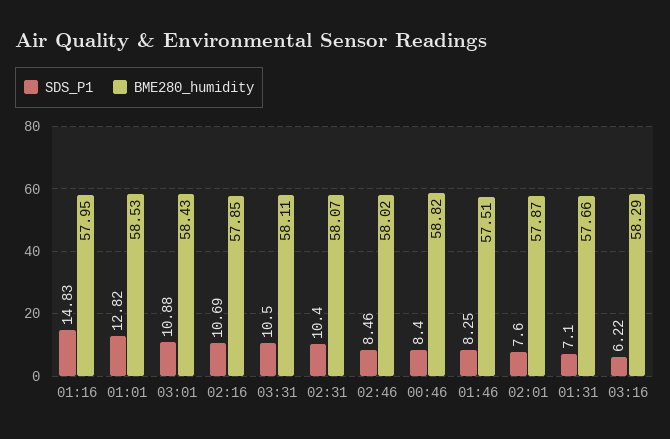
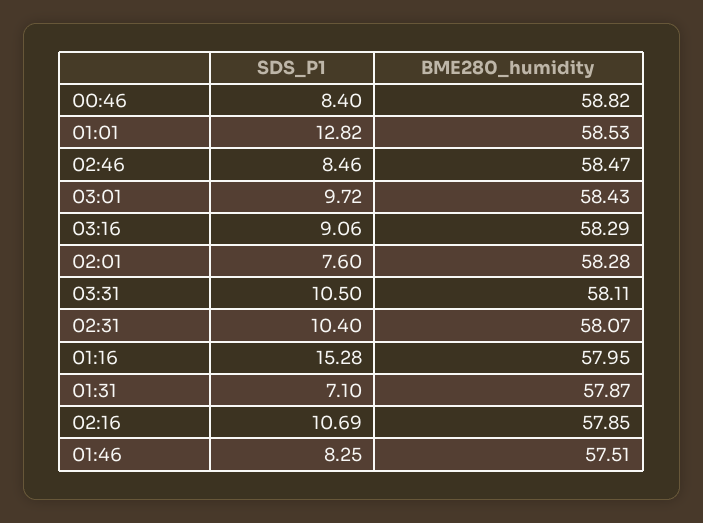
  {
    "SDS_P1": {
-     "01:16": 14.83,
+     "01:16": 15.28,
      "01:01": 12.82,
-     "03:01": 10.88,
+     "03:01": 9.72,
      "02:16": 10.69,
      "03:31": 10.5,
      "02:31": 10.4,
      "02:46": 8.46,
      "00:46": 8.4,
      "01:46": 8.25,
      "02:01": 7.6,
      "01:31": 7.1,
-     "03:16": 6.22
+     "03:16": 9.06
    },
    "BME280_humidity": {
      "01:16": 57.95,
      "01:01": 58.53,
      "03:01": 58.43,
      "02:16": 57.85,
      "03:31": 58.11,
      "02:31": 58.07,
-     "02:46": 58.02,
+     "02:46": 58.47,
      "00:46": 58.82,
      "01:46": 57.51,
-     "02:01": 57.87,
+     "02:01": 58.28,
-     "01:31": 57.66,
+     "01:31": 57.87,
      "03:16": 58.29
    }
  }

